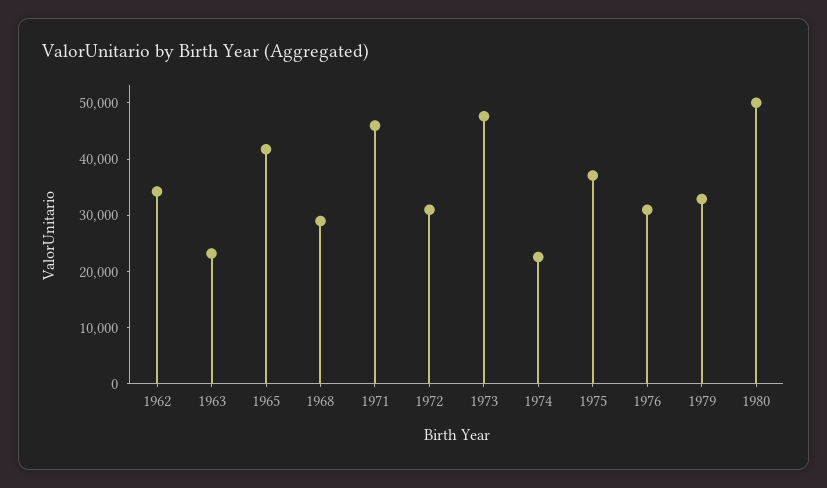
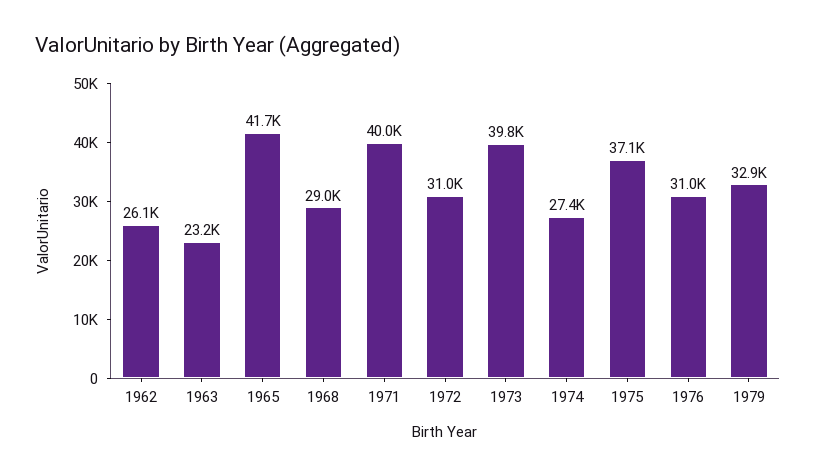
  {
-   "1962": 34000,
+   "1962": 26100,
    "1963": 23200,
    "1965": 41700,
    "1968": 29000,
-   "1971": 46000,
+   "1971": 40000,
    "1972": 31000,
-   "1973": 48000,
+   "1973": 39800,
-   "1974": 22000,
+   "1974": 27400,
    "1975": 37100,
    "1976": 31000,
-   "1979": 32900,
+   "1979": 32900
-   "1980": 50000
  }

